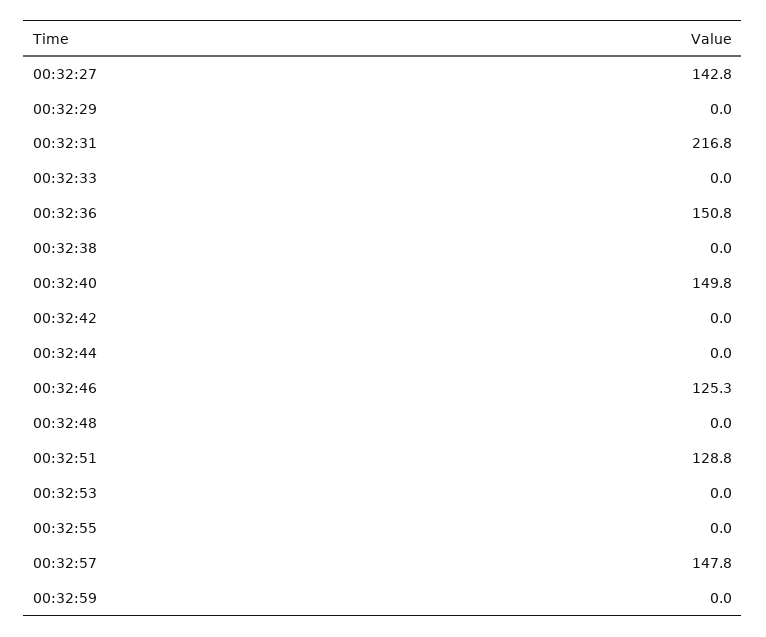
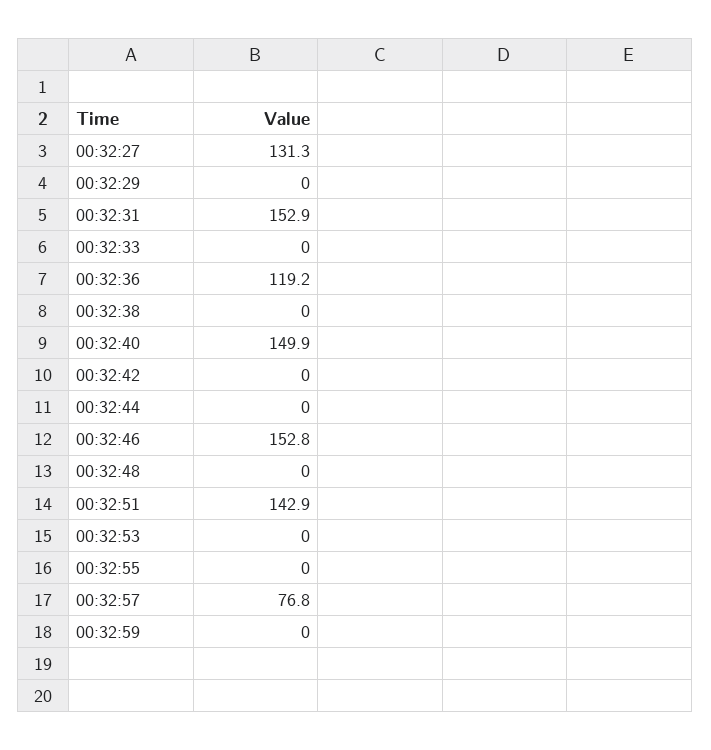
  {
-   "00:32:27": 142.8,
+   "00:32:27": 131.3,
    "00:32:29": 0,
-   "00:32:31": 216.8,
+   "00:32:31": 152.9,
    "00:32:33": 0,
-   "00:32:36": 150.8,
+   "00:32:36": 119.2,
    "00:32:38": 0,
-   "00:32:40": 149.8,
+   "00:32:40": 149.9,
    "00:32:42": 0,
    "00:32:44": 0,
-   "00:32:46": 125.3,
+   "00:32:46": 152.8,
    "00:32:48": 0,
-   "00:32:51": 128.8,
+   "00:32:51": 142.9,
    "00:32:53": 0,
    "00:32:55": 0,
-   "00:32:57": 147.8,
+   "00:32:57": 76.8,
    "00:32:59": 0
  }

